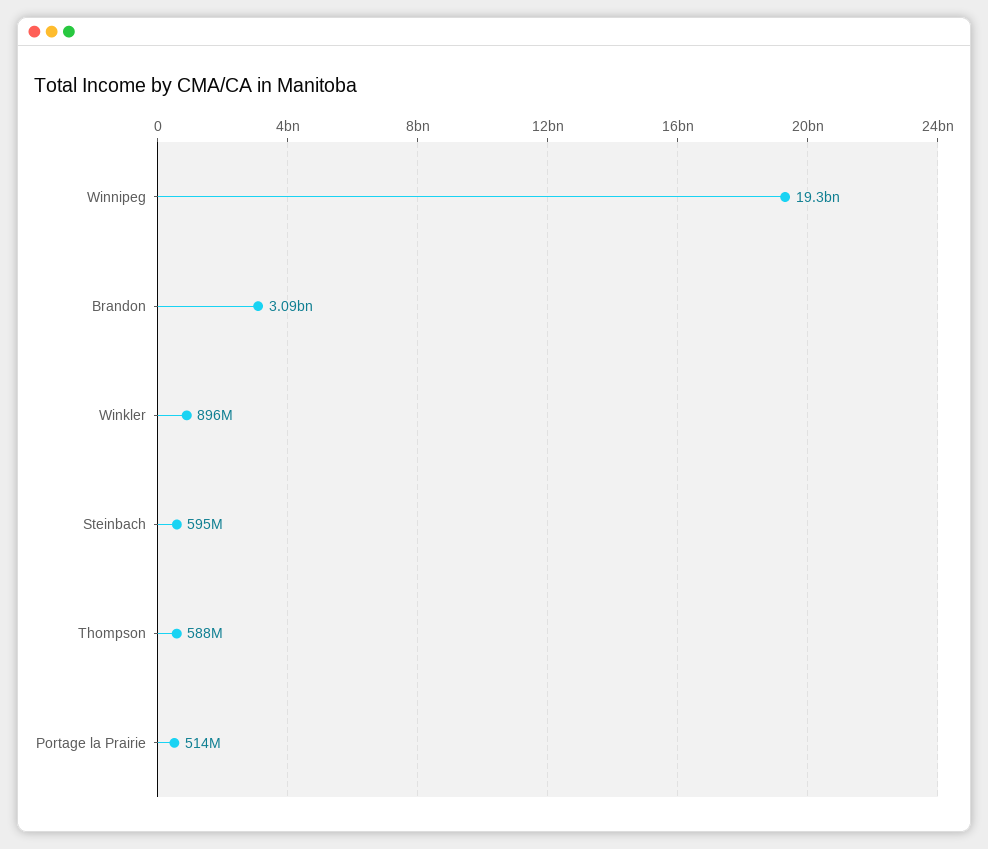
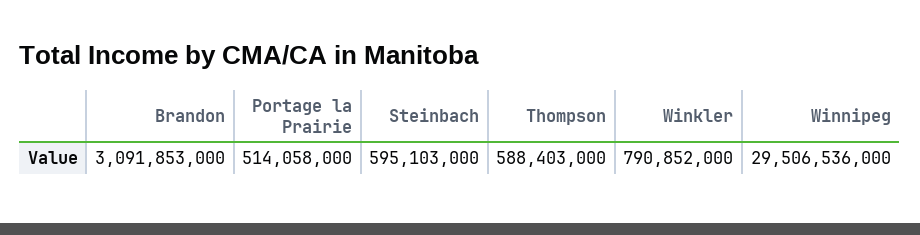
  {
-   "Winnipeg": 19300000000,
+   "Winnipeg": 29506536000,
    "Brandon": 3091853000,
-   "Winkler": 896000000,
+   "Winkler": 790852000,
    "Steinbach": 595103000,
    "Thompson": 588403000,
    "Portage la Prairie": 514058000
  }

